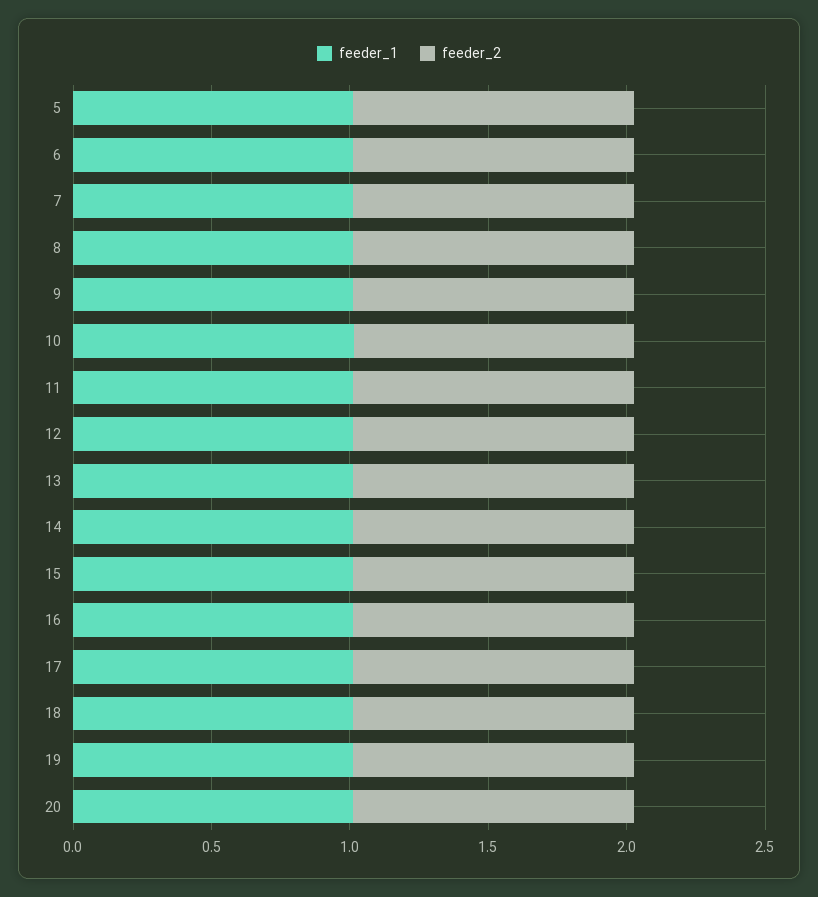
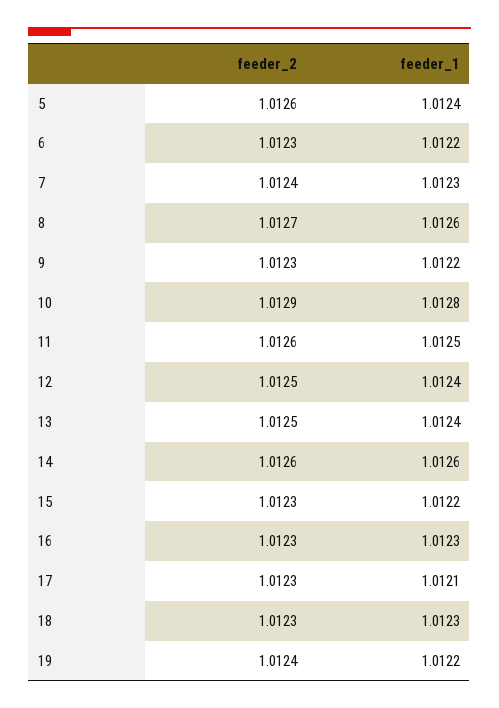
  {
    "feeder_1": {
      "5": 1.0124,
      "6": 1.0122,
      "7": 1.0123,
      "8": 1.0126,
      "9": 1.0122,
      "10": 1.0128,
      "11": 1.0125,
      "12": 1.0124,
      "13": 1.0124,
      "14": 1.0126,
      "15": 1.0122,
      "16": 1.0123,
      "17": 1.0121,
      "18": 1.0123,
-     "19": 1.0122,
+     "19": 1.0122
-     "20": 1
    },
    "feeder_2": {
      "5": 1.0126,
      "6": 1.0123,
      "7": 1.0124,
      "8": 1.0127,
      "9": 1.0123,
      "10": 1.0129,
      "11": 1.0126,
      "12": 1.0125,
      "13": 1.0125,
      "14": 1.0126,
      "15": 1.0123,
      "16": 1.0123,
      "17": 1.0123,
      "18": 1.0123,
-     "19": 1.0124,
+     "19": 1.0124
-     "20": 1
    }
  }

